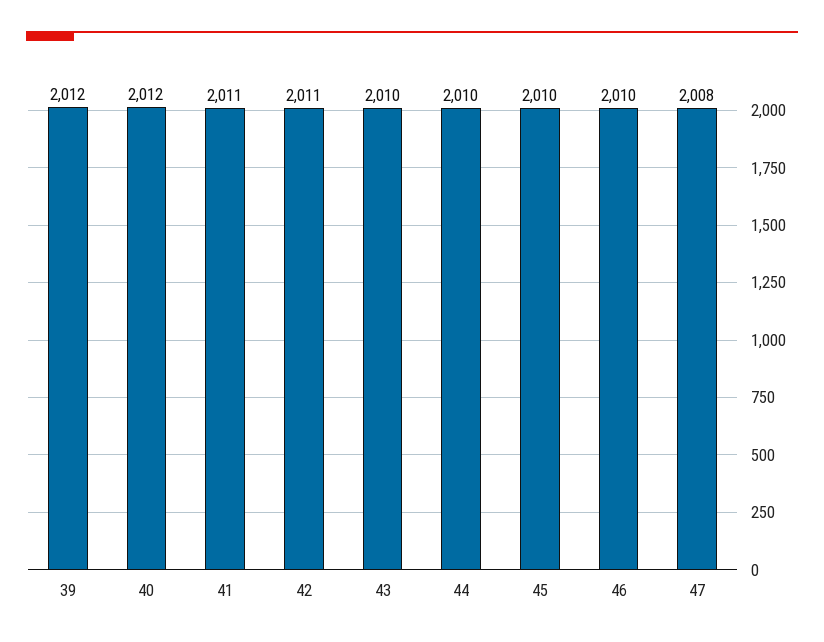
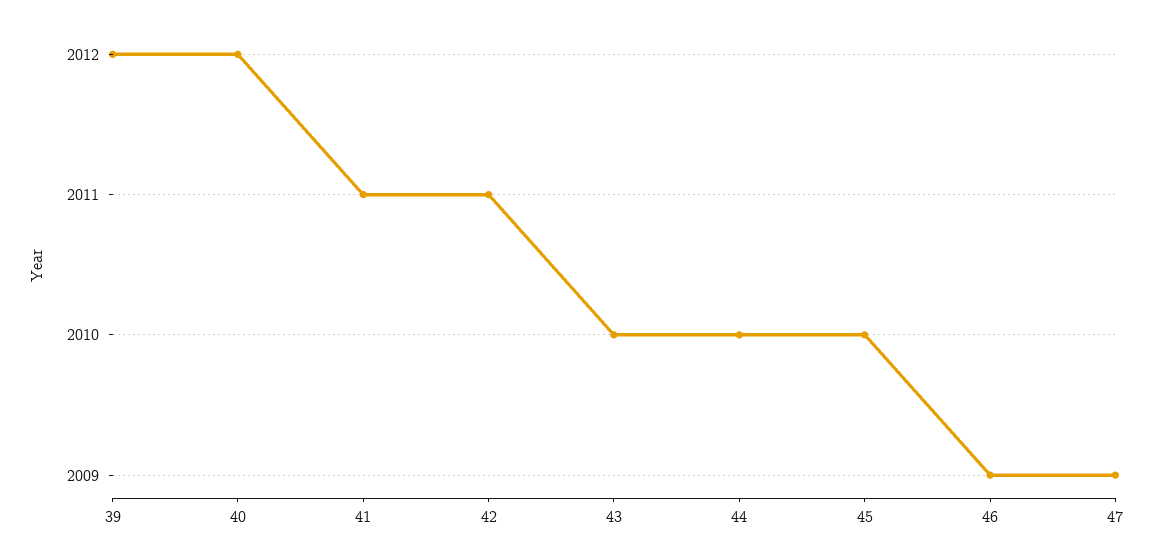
  {
    "39": 2012,
    "40": 2012,
    "41": 2011,
    "42": 2011,
    "43": 2010,
    "44": 2010,
    "45": 2010,
-   "46": 2010,
+   "46": 2009,
-   "47": 2008
+   "47": 2009
  }

